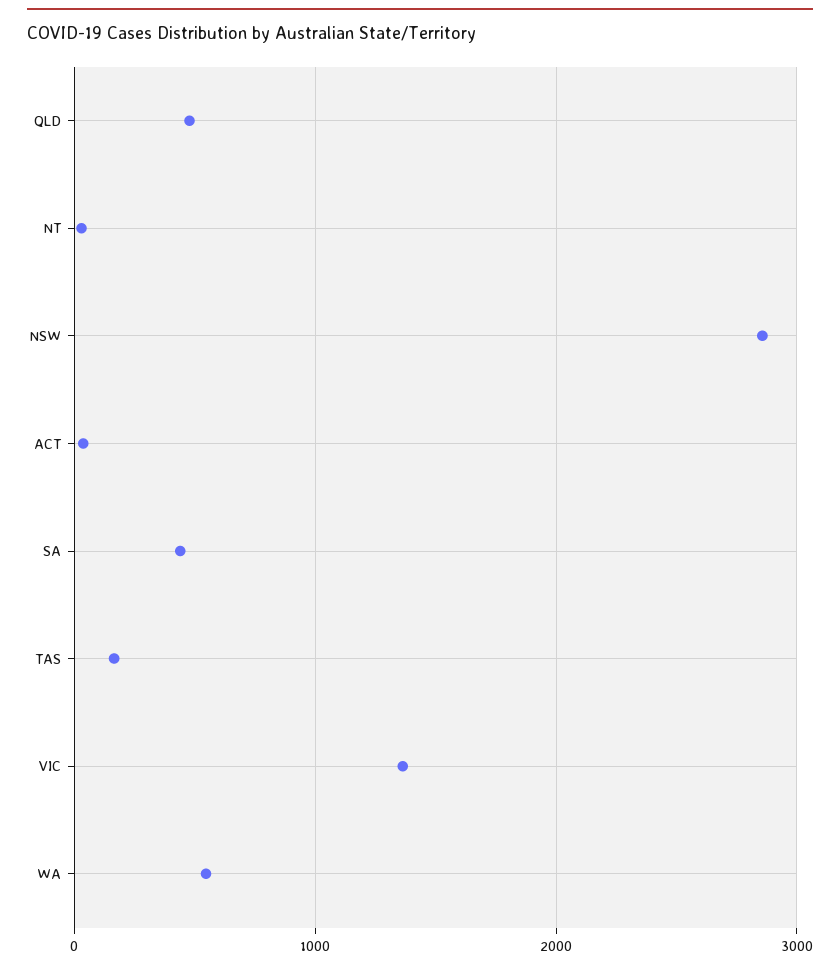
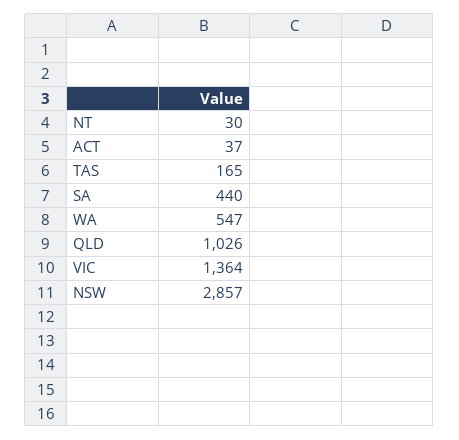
  {
-   "QLD": 500,
+   "QLD": 1026,
    "NT": 30,
    "NSW": 2857,
    "ACT": 37,
    "SA": 440,
    "TAS": 165,
    "VIC": 1364,
    "WA": 547
  }

